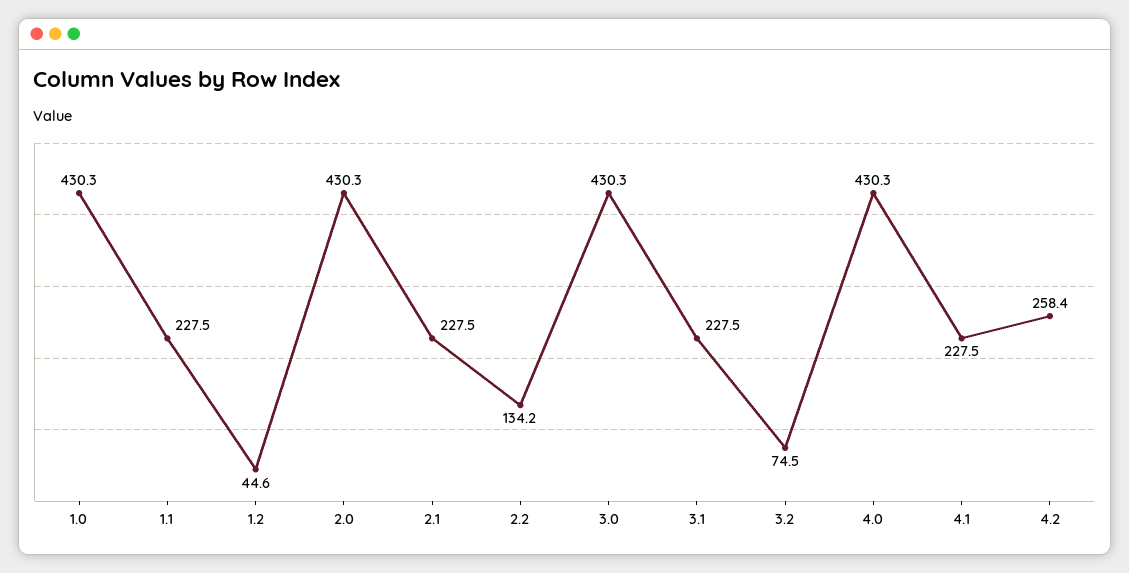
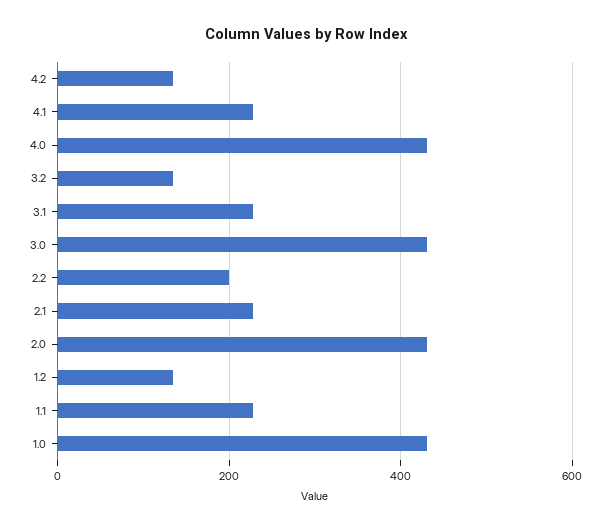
  {
    "1.0": 430.3,
    "1.1": 227.5,
-   "1.2": 44.6,
+   "1.2": 140,
    "2.0": 430.3,
    "2.1": 227.5,
-   "2.2": 134.2,
+   "2.2": 200,
    "3.0": 430.3,
    "3.1": 227.5,
-   "3.2": 74.5,
+   "3.2": 140,
    "4.0": 430.3,
    "4.1": 227.5,
-   "4.2": 258.4
+   "4.2": 140
  }

